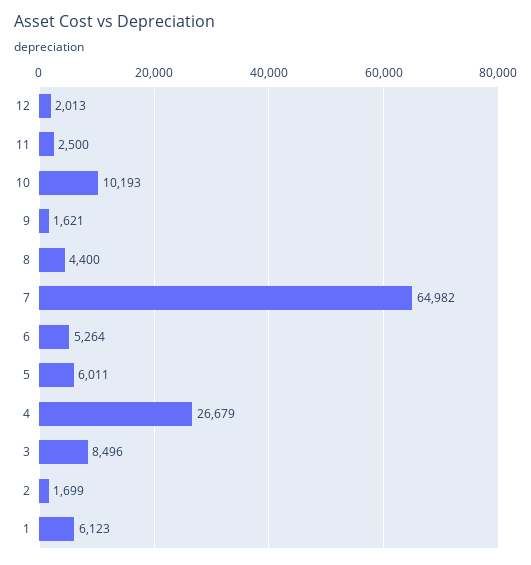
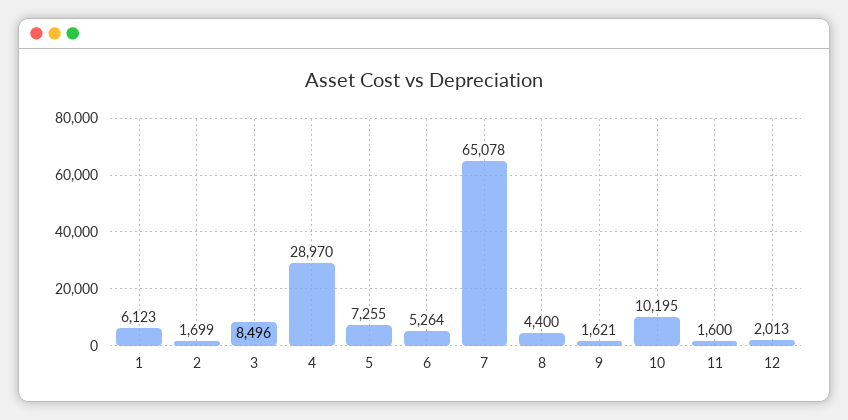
  {
    "12": 2013,
-   "11": 2500,
+   "11": 1600,
-   "10": 10193,
+   "10": 10195,
    "9": 1621,
    "8": 4400,
-   "7": 64982,
+   "7": 65078,
    "6": 5264,
-   "5": 6011,
+   "5": 7255,
-   "4": 26679,
+   "4": 28970,
    "3": 8496,
    "2": 1699,
    "1": 6123
  }

